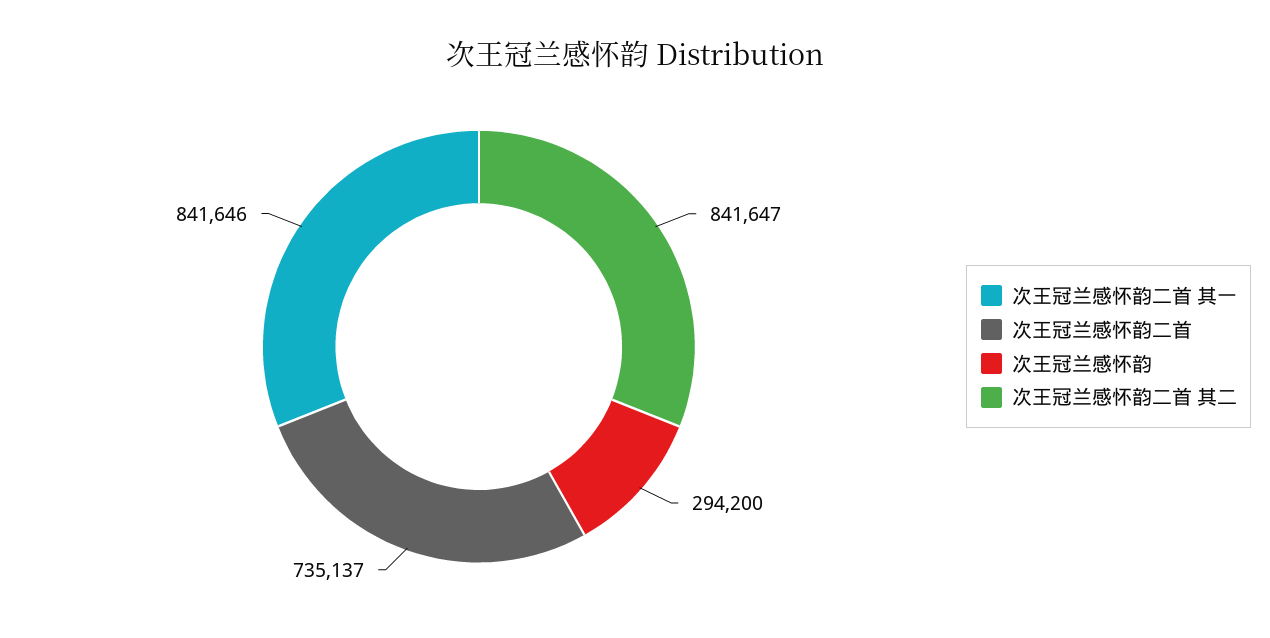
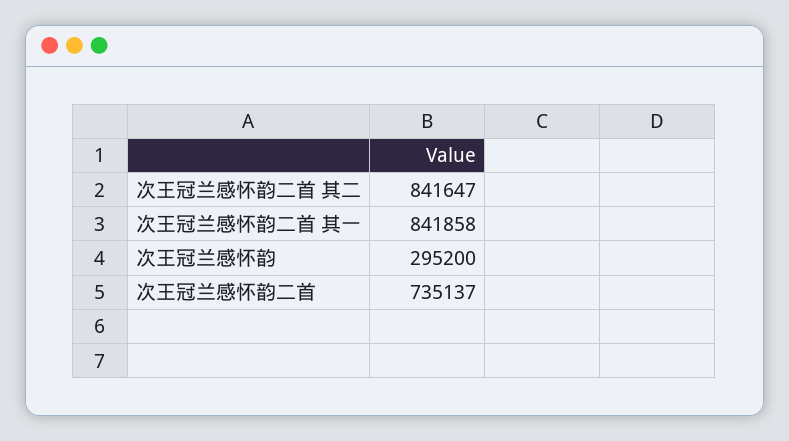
  {
-   "次王冠兰感怀韵二首 其一": 841646,
+   "次王冠兰感怀韵二首 其一": 841858,
    "次王冠兰感怀韵二首": 735137,
-   "次王冠兰感怀韵": 294200,
+   "次王冠兰感怀韵": 295200,
    "次王冠兰感怀韵二首 其二": 841647
  }

